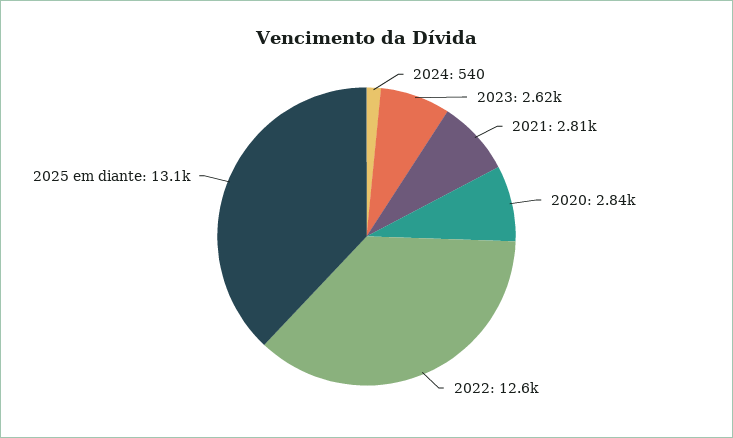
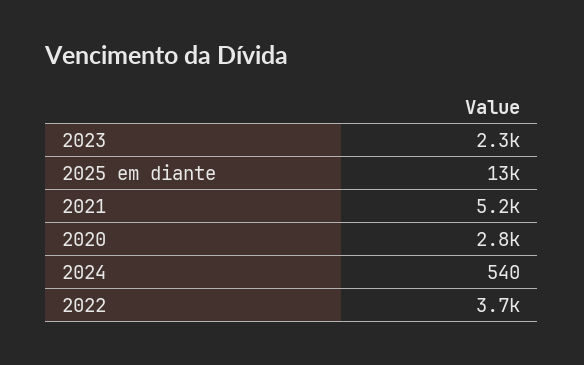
  {
    "2024": 540,
-   "2023": 2620,
+   "2023": 2300,
-   "2021": 2810,
+   "2021": 5200,
    "2020": 2840,
-   "2022": 12600,
+   "2022": 3700,
    "2025 em diante": 13100
  }

